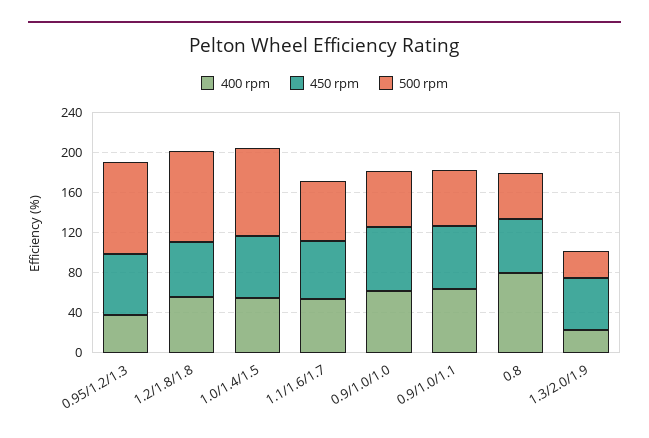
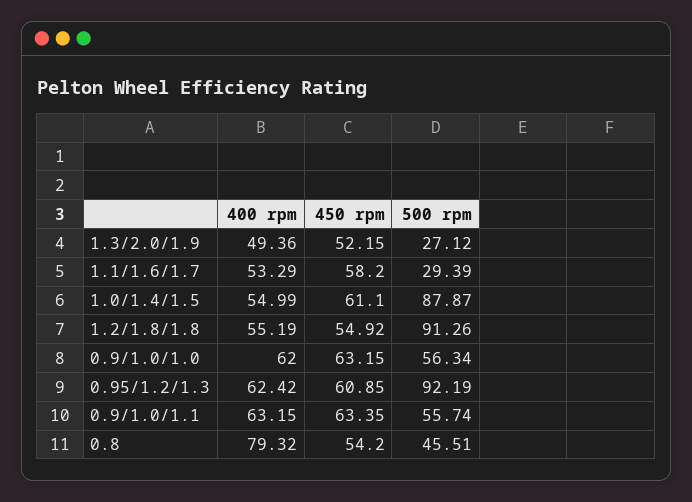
  {
    "400 rpm": {
-     "0.95/1.2/1.3": 40,
+     "0.95/1.2/1.3": 62.42,
      "1.2/1.8/1.8": 55.19,
      "1.0/1.4/1.5": 54.99,
      "1.1/1.6/1.7": 53.29,
      "0.9/1.0/1.0": 62,
      "0.9/1.0/1.1": 63.15,
      "0.8": 79.32,
-     "1.3/2.0/1.9": 20
+     "1.3/2.0/1.9": 49.36
    },
    "450 rpm": {
      "0.95/1.2/1.3": 60.85,
      "1.2/1.8/1.8": 54.92,
      "1.0/1.4/1.5": 61.1,
      "1.1/1.6/1.7": 58.2,
      "0.9/1.0/1.0": 63.15,
      "0.9/1.0/1.1": 63.35,
      "0.8": 54.2,
      "1.3/2.0/1.9": 52.15
    },
    "500 rpm": {
      "0.95/1.2/1.3": 92.19,
      "1.2/1.8/1.8": 91.26,
      "1.0/1.4/1.5": 87.87,
-     "1.1/1.6/1.7": 60,
+     "1.1/1.6/1.7": 29.39,
      "0.9/1.0/1.0": 56.34,
      "0.9/1.0/1.1": 55.74,
      "0.8": 45.51,
      "1.3/2.0/1.9": 27.12
    }
  }

